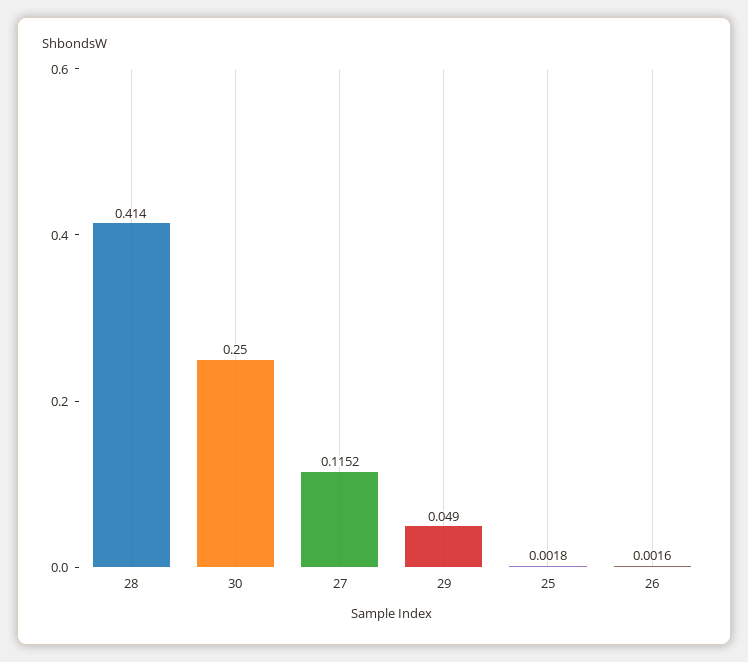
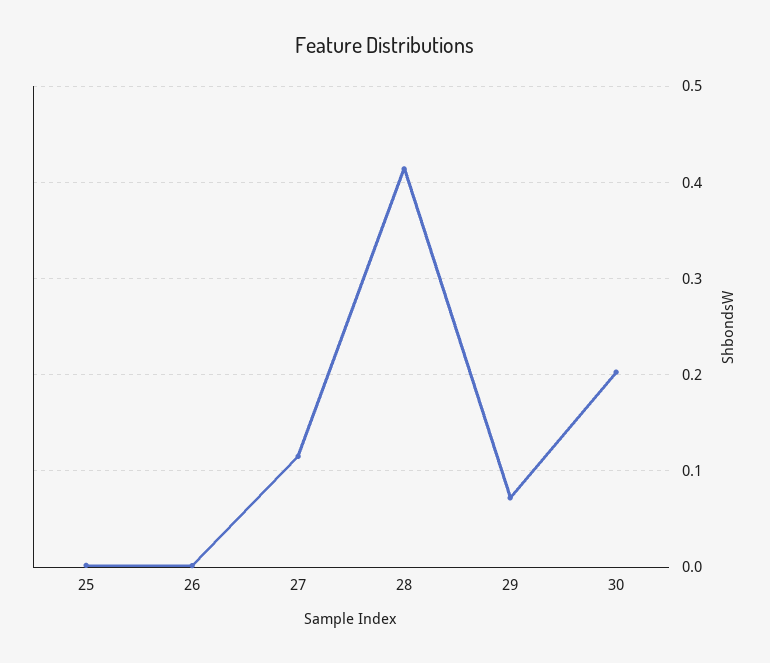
  {
    "28": 0.414,
-   "30": 0.25,
+   "30": 0.2,
    "27": 0.1152,
-   "29": 0.049,
+   "29": 0.07,
    "25": 0.0018,
    "26": 0.0016
  }

